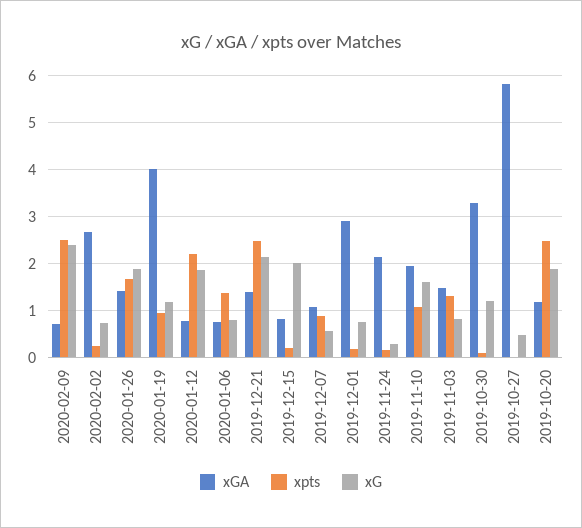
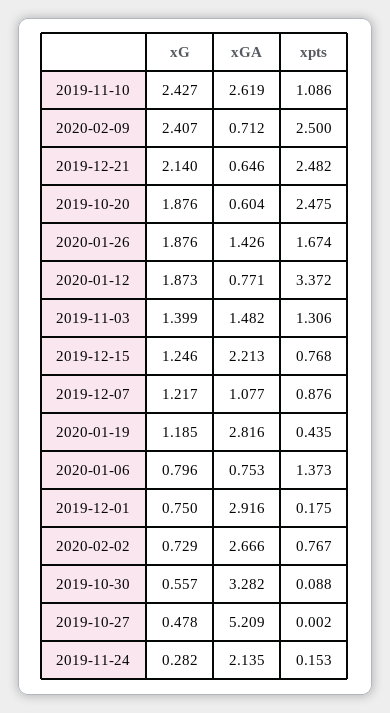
  {
    "xGA": {
      "2020-02-09": 0.712,
      "2020-02-02": 2.666,
      "2020-01-26": 1.426,
-     "2020-01-19": 4,
+     "2020-01-19": 2.816,
      "2020-01-12": 0.771,
      "2020-01-06": 0.753,
-     "2019-12-21": 1.4,
+     "2019-12-21": 0.646,
-     "2019-12-15": 0.8,
+     "2019-12-15": 2.213,
      "2019-12-07": 1.077,
      "2019-12-01": 2.916,
      "2019-11-24": 2.135,
-     "2019-11-10": 2,
+     "2019-11-10": 2.619,
      "2019-11-03": 1.482,
      "2019-10-30": 3.282,
-     "2019-10-27": 5.8,
+     "2019-10-27": 5.209,
-     "2019-10-20": 1.2
+     "2019-10-20": 0.604
    },
    "xpts": {
      "2020-02-09": 2.5,
-     "2020-02-02": 0.2,
+     "2020-02-02": 0.767,
      "2020-01-26": 1.674,
-     "2020-01-19": 1,
+     "2020-01-19": 0.435,
-     "2020-01-12": 2.2,
+     "2020-01-12": 3.372,
      "2020-01-06": 1.373,
      "2019-12-21": 2.482,
-     "2019-12-15": 0.2,
+     "2019-12-15": 0.768,
      "2019-12-07": 0.876,
      "2019-12-01": 0.175,
      "2019-11-24": 0.153,
      "2019-11-10": 1.086,
      "2019-11-03": 1.306,
      "2019-10-30": 0.088,
      "2019-10-27": 0.002,
      "2019-10-20": 2.475
    },
    "xG": {
      "2020-02-09": 2.407,
      "2020-02-02": 0.729,
      "2020-01-26": 1.876,
      "2020-01-19": 1.185,
      "2020-01-12": 1.873,
      "2020-01-06": 0.796,
      "2019-12-21": 2.14,
-     "2019-12-15": 2,
+     "2019-12-15": 1.246,
-     "2019-12-07": 0.6,
+     "2019-12-07": 1.217,
      "2019-12-01": 0.75,
      "2019-11-24": 0.282,
-     "2019-11-10": 1.6,
+     "2019-11-10": 2.427,
-     "2019-11-03": 0.8,
+     "2019-11-03": 1.399,
-     "2019-10-30": 1.2,
+     "2019-10-30": 0.557,
      "2019-10-27": 0.478,
      "2019-10-20": 1.876
    }
  }

